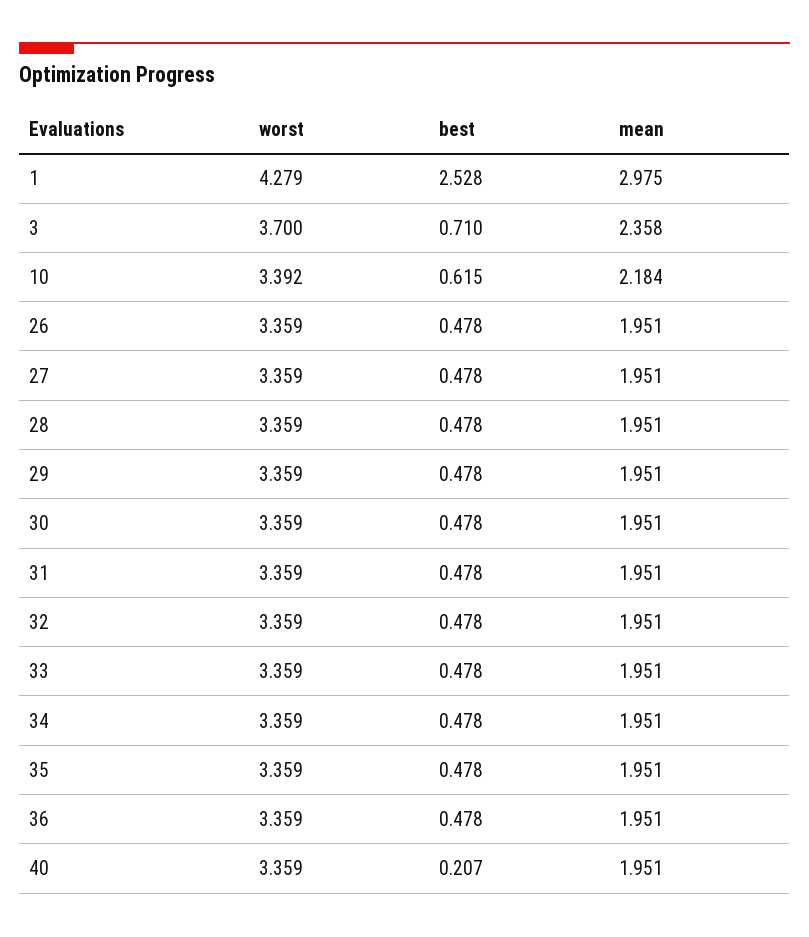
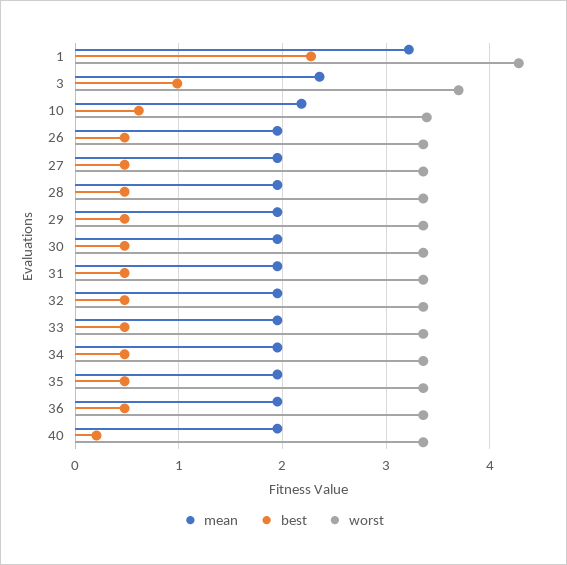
  {
    "worst": {
      "1": 4.279,
      "3": 3.7,
      "10": 3.392,
      "26": 3.359,
      "27": 3.359,
      "28": 3.359,
      "29": 3.359,
      "30": 3.359,
      "31": 3.359,
      "32": 3.359,
      "33": 3.359,
      "34": 3.359,
      "35": 3.359,
      "36": 3.359,
      "40": 3.359
    },
    "best": {
-     "1": 2.528,
+     "1": 2.3,
-     "3": 0.71,
+     "3": 1,
      "10": 0.615,
      "26": 0.478,
      "27": 0.478,
      "28": 0.478,
      "29": 0.478,
      "30": 0.478,
      "31": 0.478,
      "32": 0.478,
      "33": 0.478,
      "34": 0.478,
      "35": 0.478,
      "36": 0.478,
      "40": 0.207
    },
    "mean": {
-     "1": 2.975,
+     "1": 3.2,
      "3": 2.358,
      "10": 2.184,
      "26": 1.951,
      "27": 1.951,
      "28": 1.951,
      "29": 1.951,
      "30": 1.951,
      "31": 1.951,
      "32": 1.951,
      "33": 1.951,
      "34": 1.951,
      "35": 1.951,
      "36": 1.951,
      "40": 1.951
    }
  }

